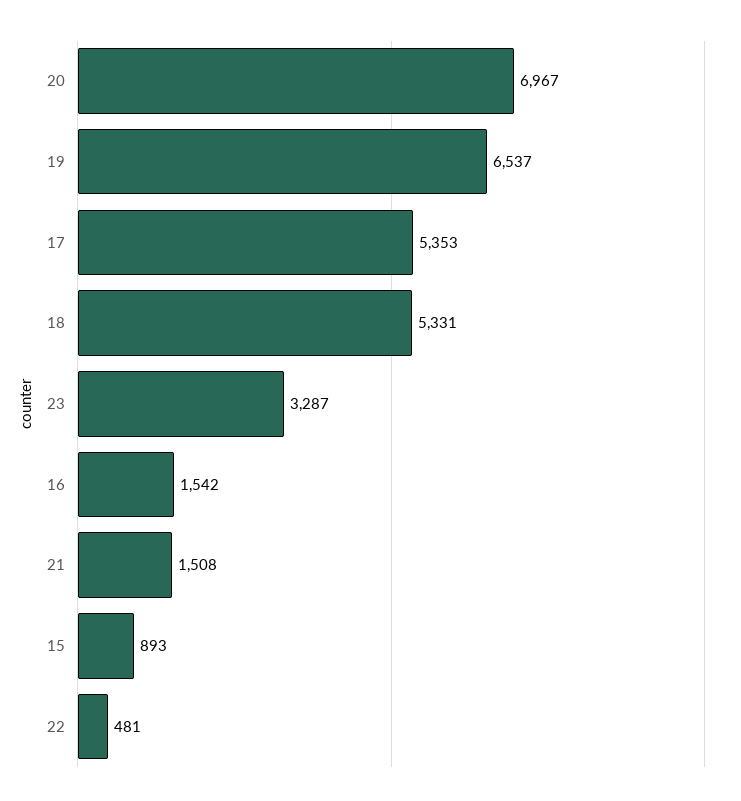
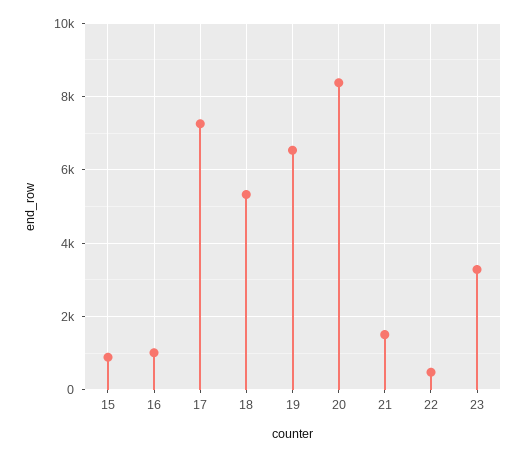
  {
-   "20": 6967,
+   "20": 8400,
    "19": 6537,
-   "17": 5353,
+   "17": 7200,
    "18": 5331,
    "23": 3287,
-   "16": 1542,
+   "16": 1000,
    "21": 1508,
    "15": 893,
    "22": 481
  }

